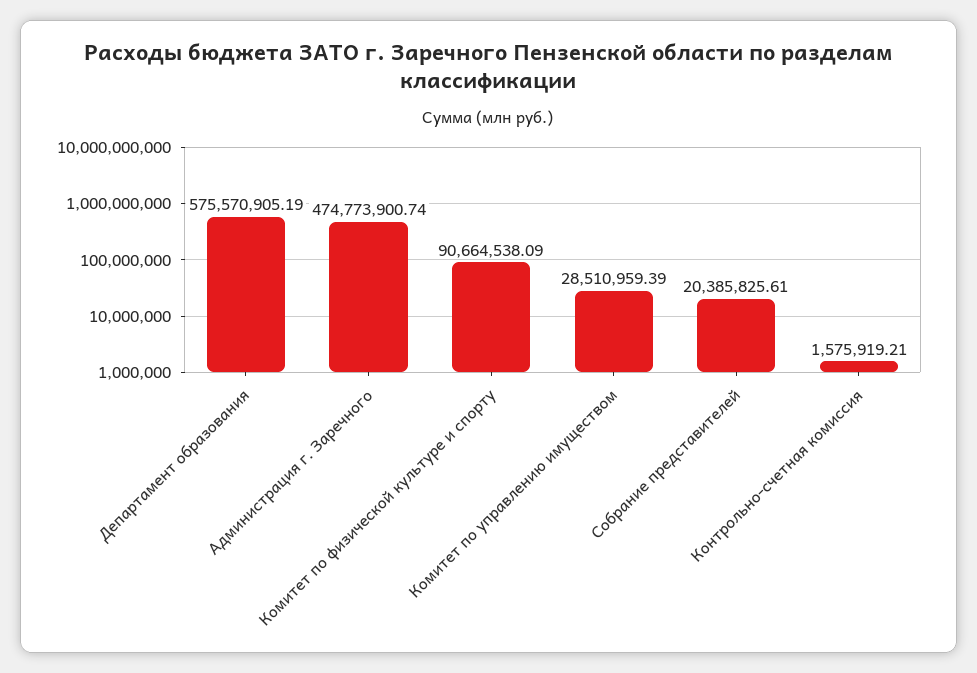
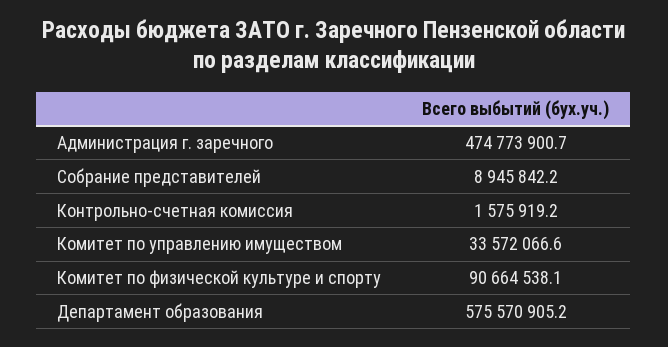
  {
    "Департамент образования": 575570905.19,
    "Администрация г. Заречного": 474773900.74,
    "Комитет по физической культуре и спорту": 90664538.09,
-   "Комитет по управлению имуществом": 28510959.39,
+   "Комитет по управлению имуществом": 33572066.6,
-   "Собрание представителей": 20385825.61,
+   "Собрание представителей": 8945842.2,
    "Контрольно-счетная комиссия": 1575919.21
  }

